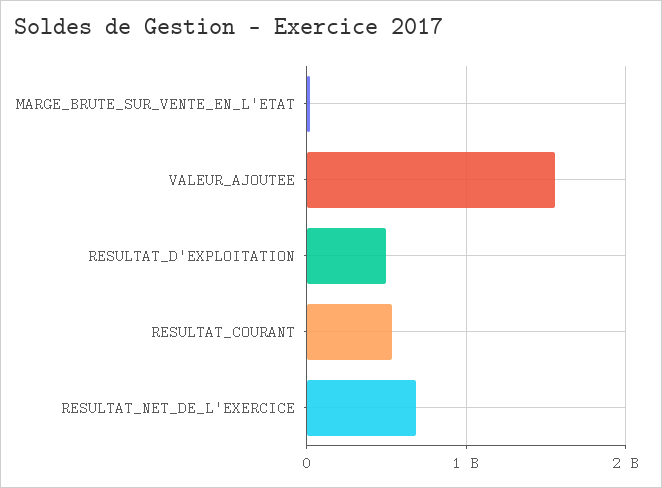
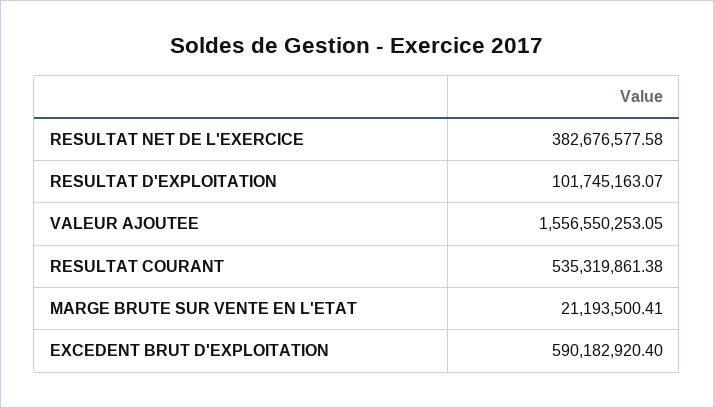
  {
    "MARGE_BRUTE_SUR_VENTE_EN_L'ETAT": 21193500.41,
    "VALEUR_AJOUTEE": 1556550253.05,
-   "RESULTAT_D'EXPLOITATION": 500000000,
+   "RESULTAT_D'EXPLOITATION": 101745163.07,
    "RESULTAT_COURANT": 535319861.38,
-   "RESULTAT_NET_DE_L'EXERCICE": 700000000
+   "RESULTAT_NET_DE_L'EXERCICE": 382676577.58,
+   "EXCEDENT BRUT D'EXPLOITATION": 590182920.4
  }

